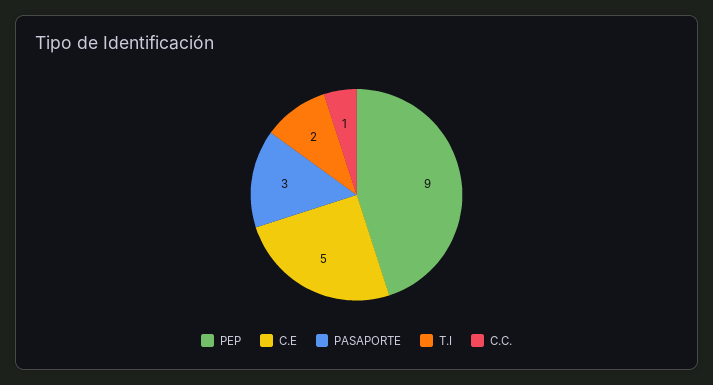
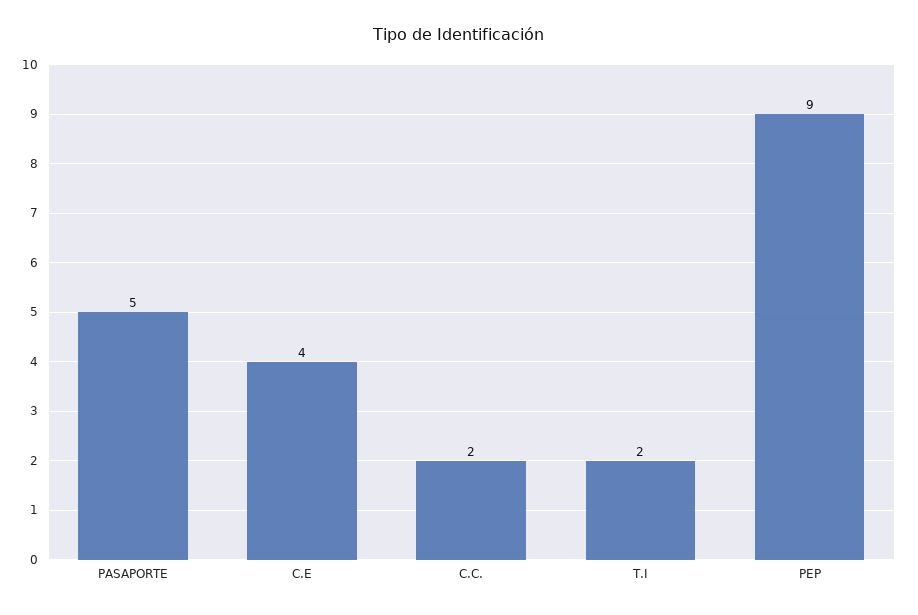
  {
    "PEP": 9,
-   "C.E": 5,
+   "C.E": 4,
-   "PASAPORTE": 3,
+   "PASAPORTE": 5,
    "T.I": 2,
-   "C.C.": 1
+   "C.C.": 2
  }

